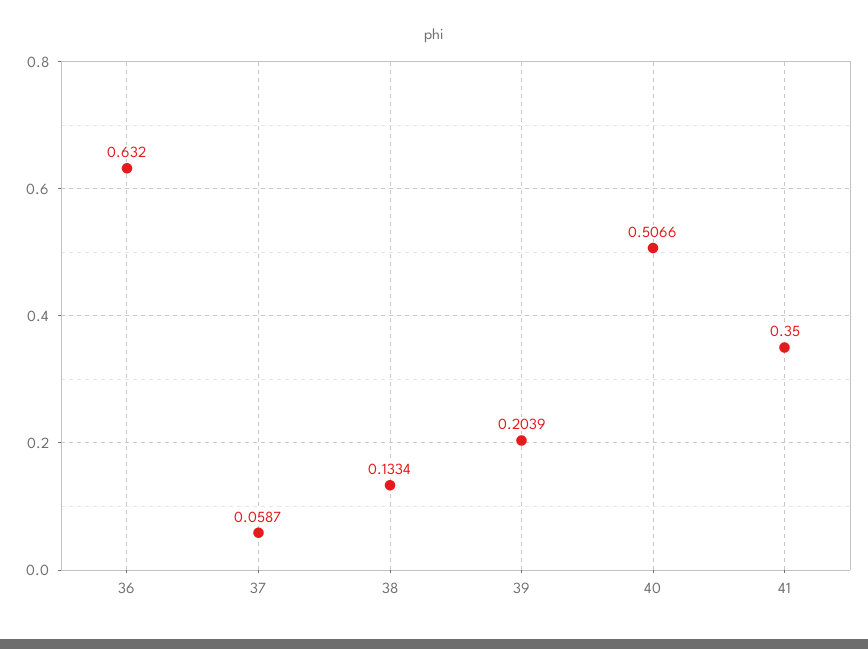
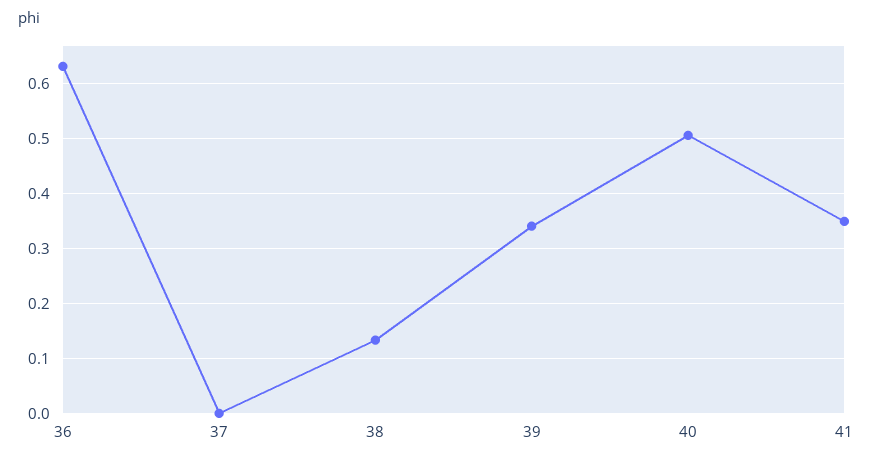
  {
    "36": 0.632,
-   "37": 0.0587,
+   "37": 0,
    "38": 0.1334,
-   "39": 0.2039,
+   "39": 0.34,
    "40": 0.5066,
    "41": 0.35
  }

